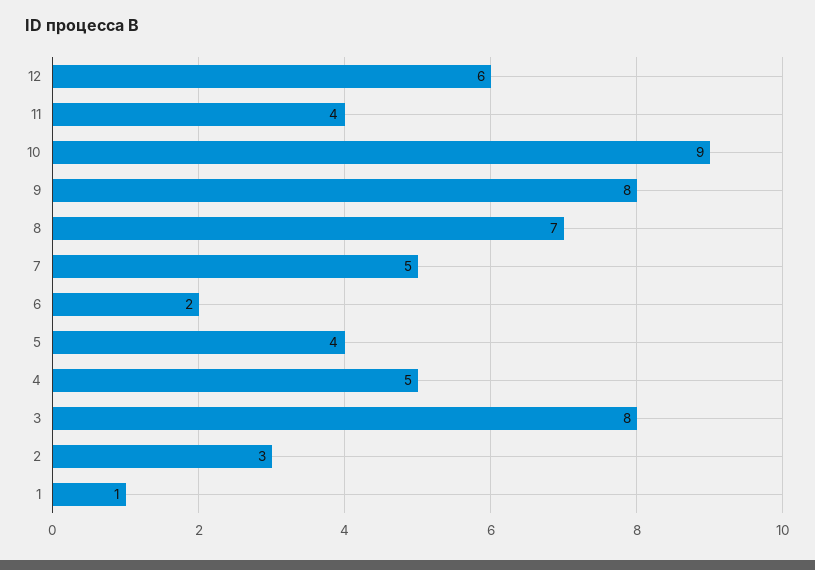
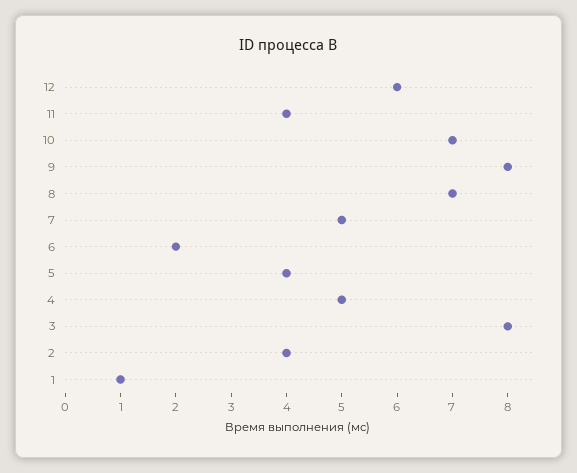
  {
    "12": 6,
    "11": 4,
-   "10": 9,
+   "10": 7,
    "9": 8,
    "8": 7,
    "7": 5,
    "6": 2,
    "5": 4,
    "4": 5,
    "3": 8,
-   "2": 3,
+   "2": 4,
    "1": 1
  }

